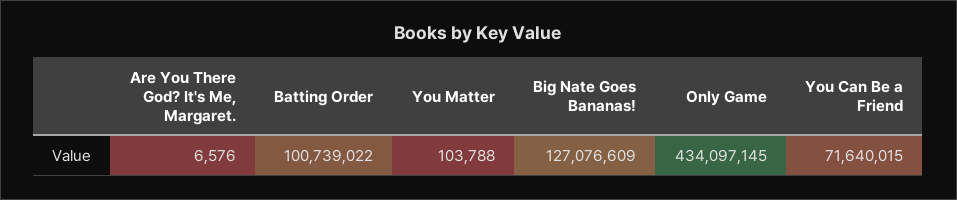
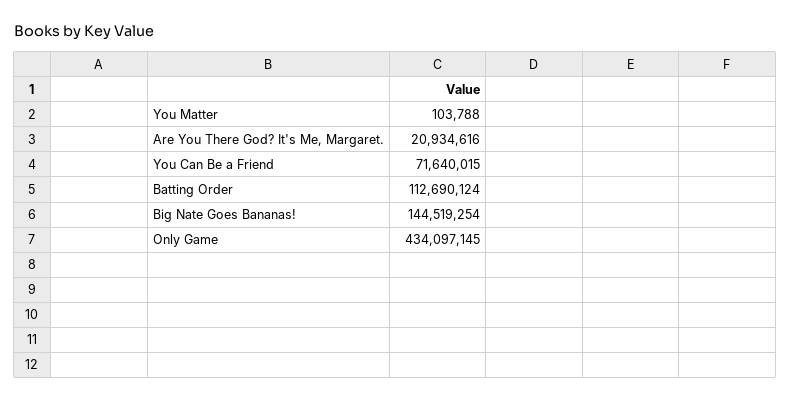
  {
-   "Are You There God? It's Me, Margaret.": 6576,
+   "Are You There God? It's Me, Margaret.": 20934616,
-   "Batting Order": 100739022,
+   "Batting Order": 112690124,
    "You Matter": 103788,
-   "Big Nate Goes Bananas!": 127076609,
+   "Big Nate Goes Bananas!": 144519254,
    "Only Game": 434097145,
    "You Can Be a Friend": 71640015
  }

